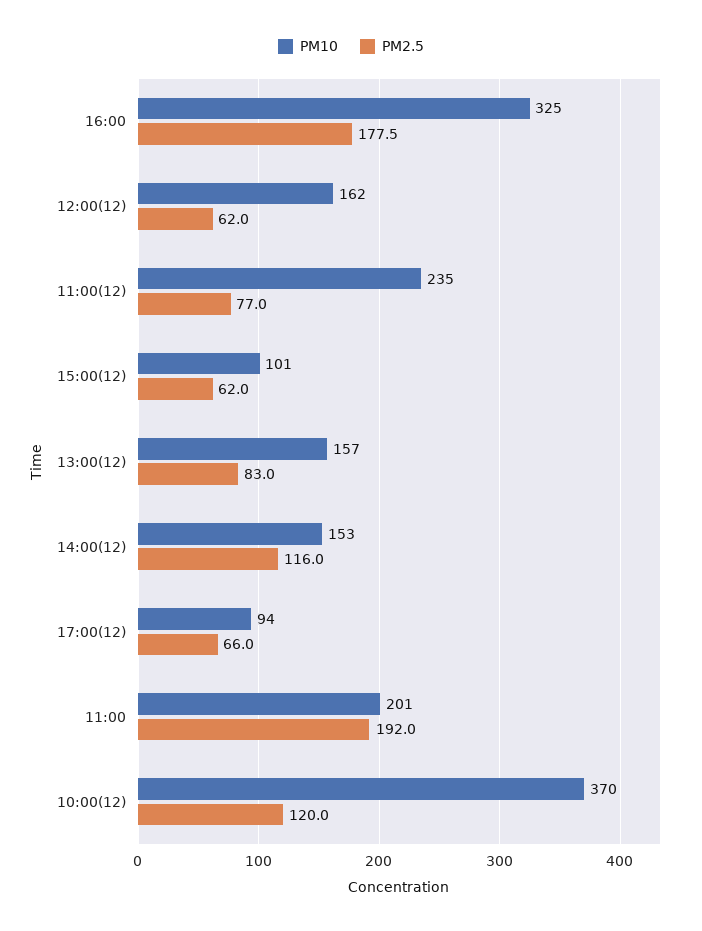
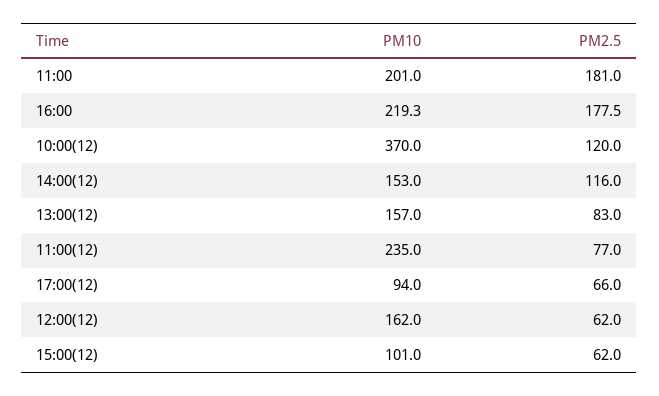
  {
    "PM10": {
-     "16:00": 325,
+     "16:00": 219.3,
      "12:00(12)": 162,
      "11:00(12)": 235,
      "15:00(12)": 101,
      "13:00(12)": 157,
      "14:00(12)": 153,
      "17:00(12)": 94,
      "11:00": 201,
      "10:00(12)": 370
    },
    "PM2.5": {
      "16:00": 177.5,
      "12:00(12)": 62,
      "11:00(12)": 77,
      "15:00(12)": 62,
      "13:00(12)": 83,
      "14:00(12)": 116,
      "17:00(12)": 66,
-     "11:00": 192,
+     "11:00": 181,
      "10:00(12)": 120
    }
  }

